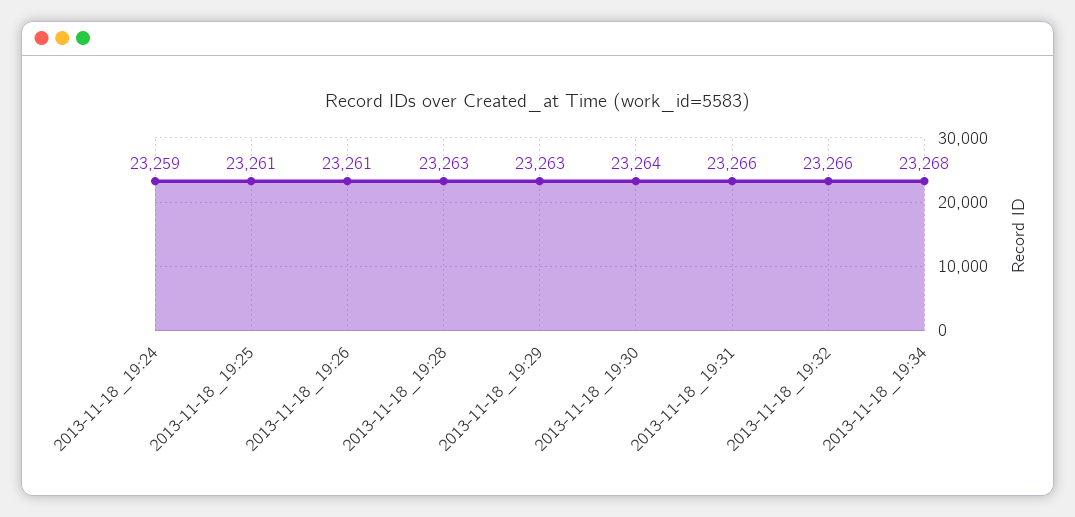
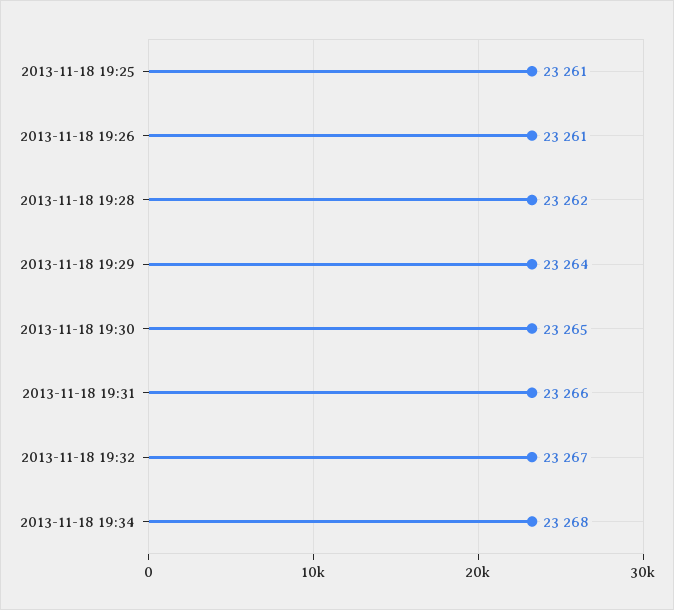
  {
-   "2013-11-18_19:24": 23259,
    "2013-11-18_19:25": 23261,
    "2013-11-18_19:26": 23261,
-   "2013-11-18_19:28": 23263,
+   "2013-11-18_19:28": 23262,
-   "2013-11-18_19:29": 23263,
+   "2013-11-18_19:29": 23264,
-   "2013-11-18_19:30": 23264,
+   "2013-11-18_19:30": 23265,
    "2013-11-18_19:31": 23266,
-   "2013-11-18_19:32": 23266,
+   "2013-11-18_19:32": 23267,
    "2013-11-18_19:34": 23268
  }

